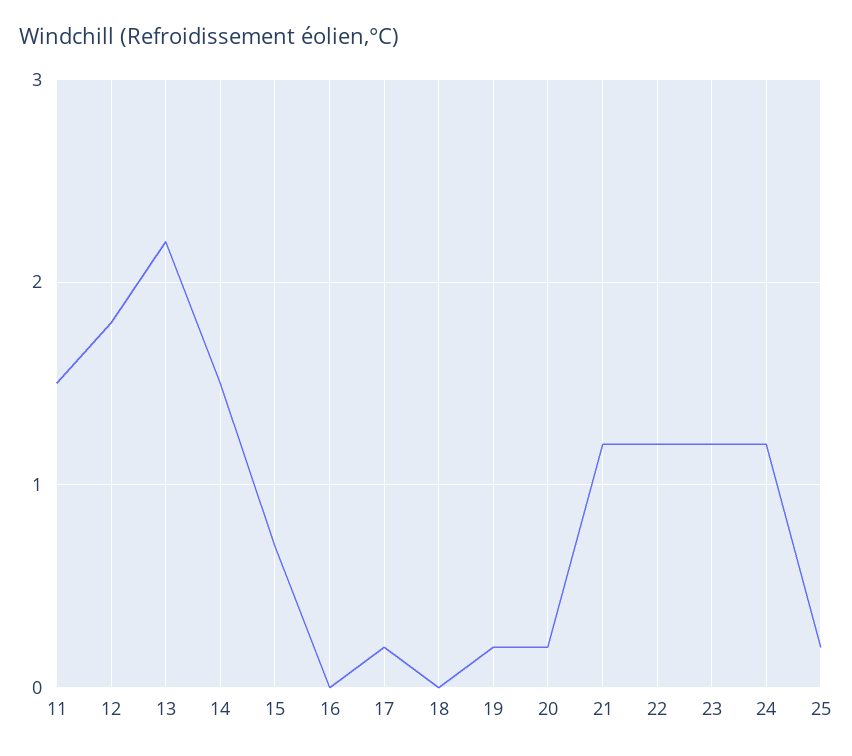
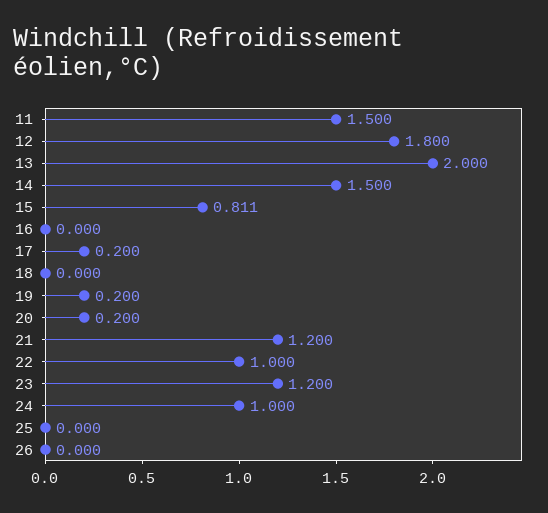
  {
    "11": 1.5,
    "12": 1.8,
-   "13": 2.2,
+   "13": 2,
    "14": 1.5,
-   "15": 0.7,
+   "15": 0.811,
    "16": 0,
    "17": 0.2,
    "18": 0,
    "19": 0.2,
    "20": 0.2,
    "21": 1.2,
-   "22": 1.2,
+   "22": 1,
    "23": 1.2,
-   "24": 1.2,
+   "24": 1,
-   "25": 0.2
+   "25": 0,
+   "26": 0
  }

